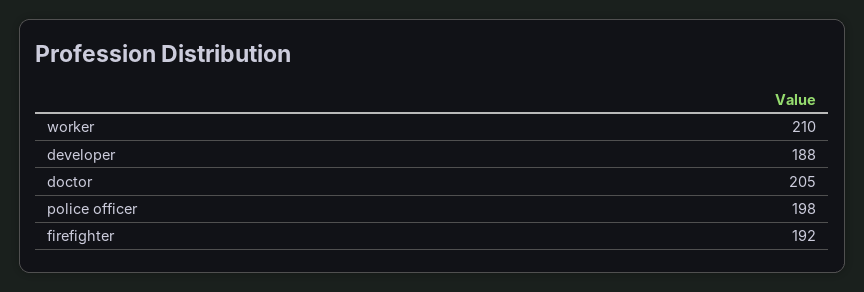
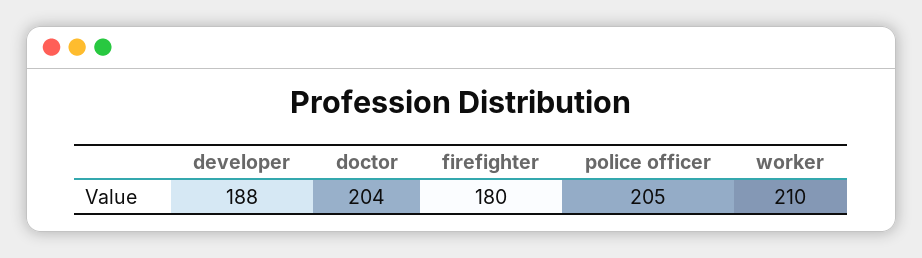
  {
    "worker": 210,
    "developer": 188,
-   "doctor": 205,
+   "doctor": 204,
-   "police officer": 198,
+   "police officer": 205,
-   "firefighter": 192
+   "firefighter": 180
  }

